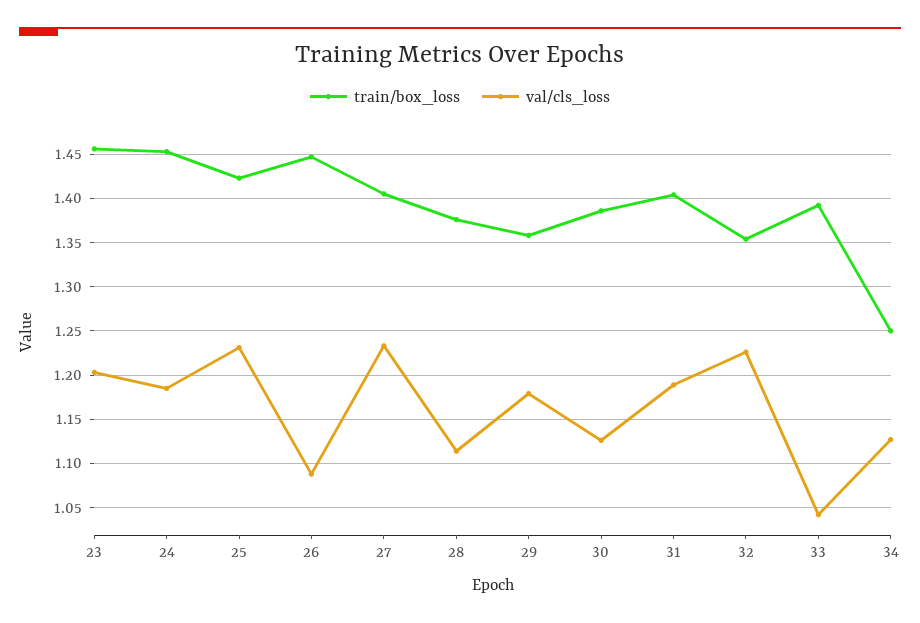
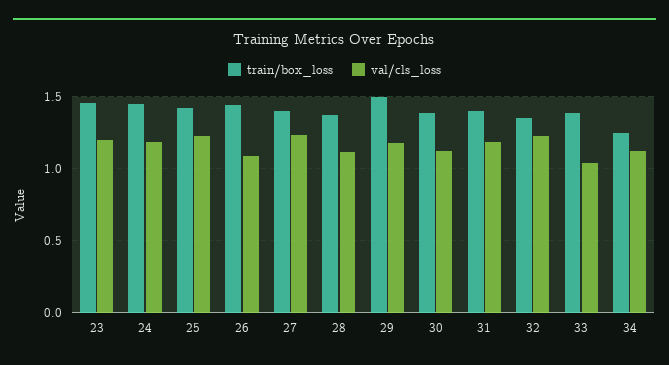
  {
    "train/box_loss": {
      "23": 1.46,
      "24": 1.45,
      "25": 1.42,
      "26": 1.45,
      "27": 1.41,
      "28": 1.38,
-     "29": 1.36,
+     "29": 1.5,
      "30": 1.39,
      "31": 1.4,
      "32": 1.35,
      "33": 1.39,
      "34": 1.25
    },
    "val/cls_loss": {
      "23": 1.2,
      "24": 1.19,
      "25": 1.23,
      "26": 1.09,
      "27": 1.23,
      "28": 1.11,
      "29": 1.18,
      "30": 1.13,
      "31": 1.19,
      "32": 1.23,
      "33": 1.04,
      "34": 1.13
    }
  }

